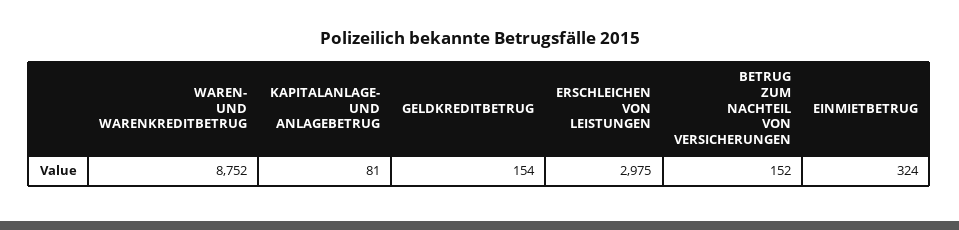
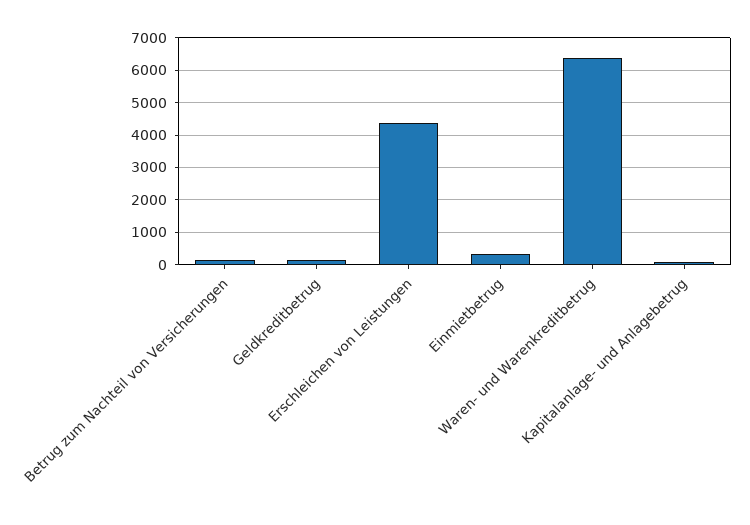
  {
-   "WAREN- UND WARENKREDITBETRUG": 8752,
+   "WAREN- UND WARENKREDITBETRUG": 6400,
    "KAPITALANLAGE- UND ANLAGEBETRUG": 81,
    "GELDKREDITBETRUG": 154,
-   "ERSCHLEICHEN VON LEISTUNGEN": 2975,
+   "ERSCHLEICHEN VON LEISTUNGEN": 4400,
    "BETRUG ZUM NACHTEIL VON VERSICHERUNGEN": 152,
    "EINMIETBETRUG": 324
  }

